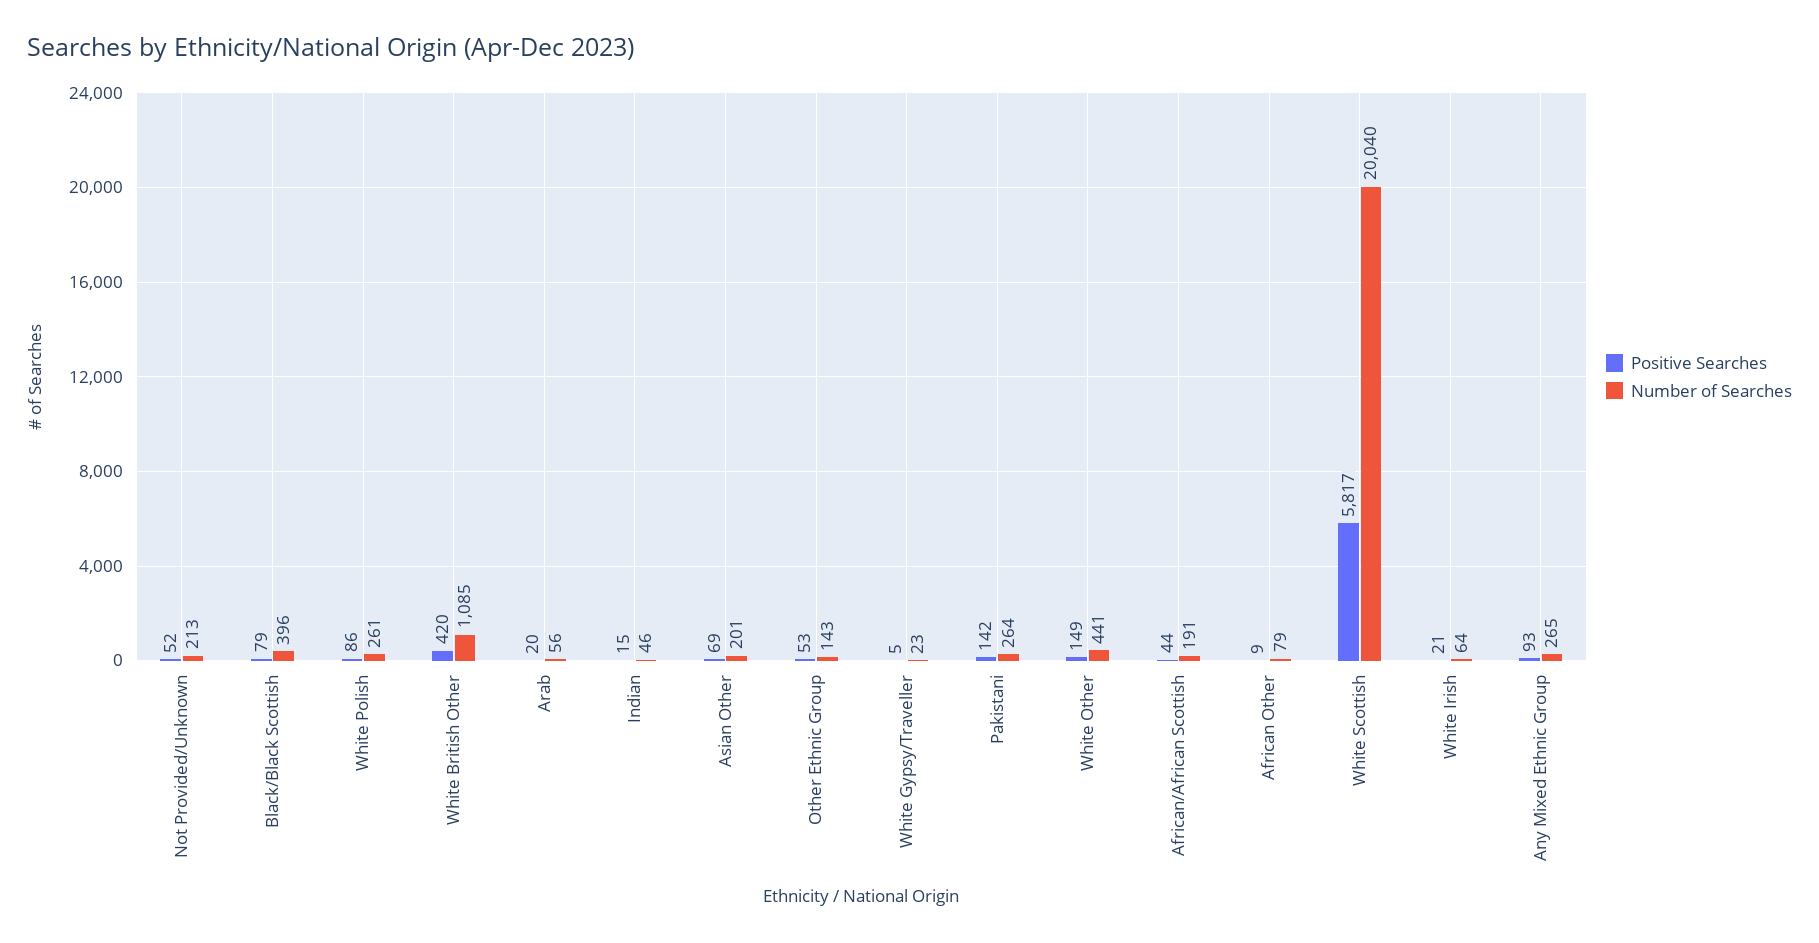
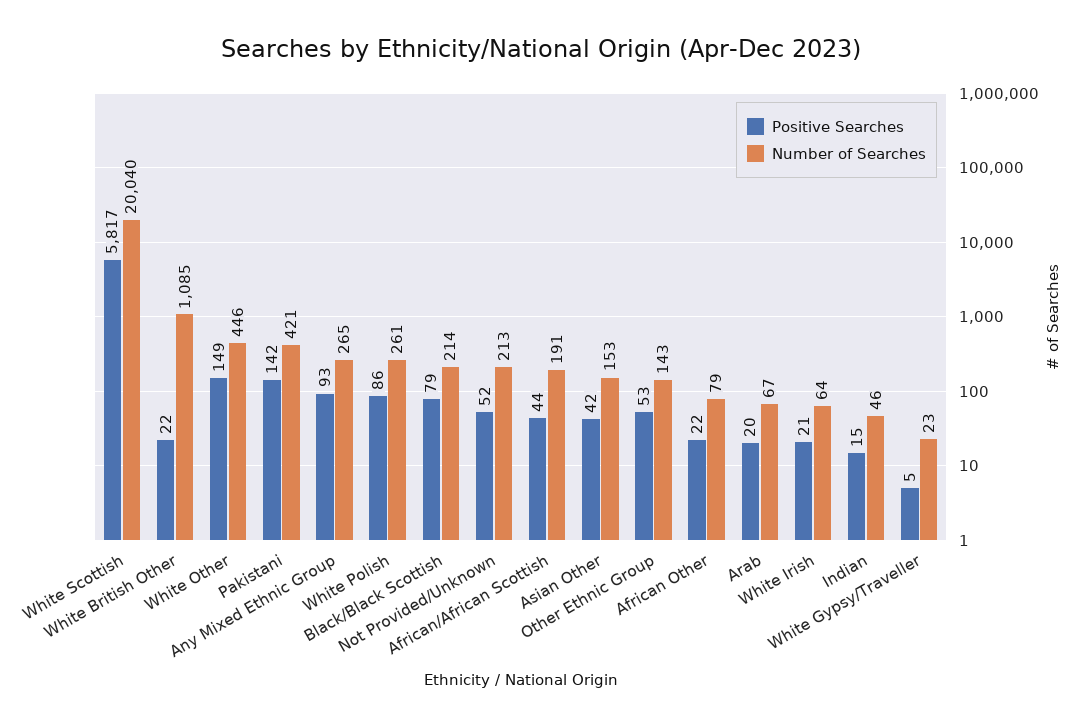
  {
    "Positive Searches": {
      "Not Provided/Unknown": 52,
      "Black/Black Scottish": 79,
      "White Polish": 86,
-     "White British Other": 420,
+     "White British Other": 22,
      "Arab": 20,
      "Indian": 15,
-     "Asian Other": 69,
+     "Asian Other": 42,
      "Other Ethnic Group": 53,
      "White Gypsy/Traveller": 5,
      "Pakistani": 142,
      "White Other": 149,
      "African/African Scottish": 44,
-     "African Other": 9,
+     "African Other": 22,
      "White Scottish": 5817,
      "White Irish": 21,
      "Any Mixed Ethnic Group": 93
    },
    "Number of Searches": {
      "Not Provided/Unknown": 213,
-     "Black/Black Scottish": 396,
+     "Black/Black Scottish": 214,
      "White Polish": 261,
      "White British Other": 1085,
-     "Arab": 56,
+     "Arab": 67,
      "Indian": 46,
-     "Asian Other": 201,
+     "Asian Other": 153,
      "Other Ethnic Group": 143,
      "White Gypsy/Traveller": 23,
-     "Pakistani": 264,
+     "Pakistani": 421,
-     "White Other": 441,
+     "White Other": 446,
      "African/African Scottish": 191,
      "African Other": 79,
      "White Scottish": 20040,
      "White Irish": 64,
      "Any Mixed Ethnic Group": 265
    }
  }

